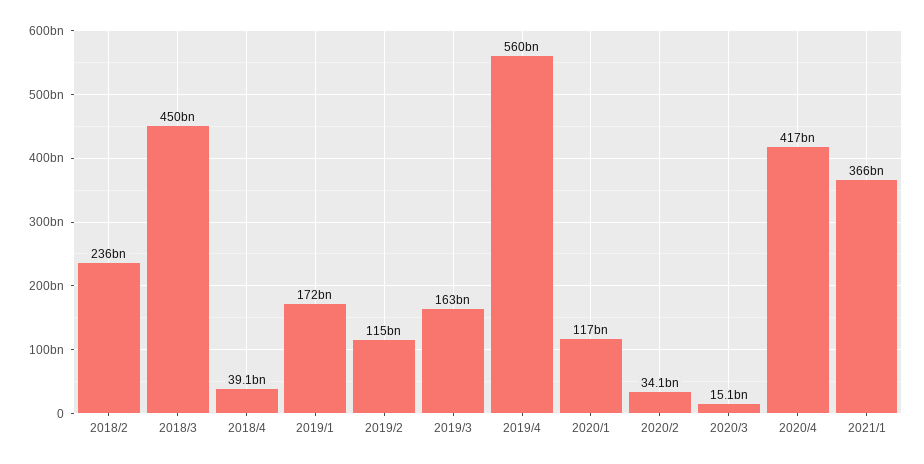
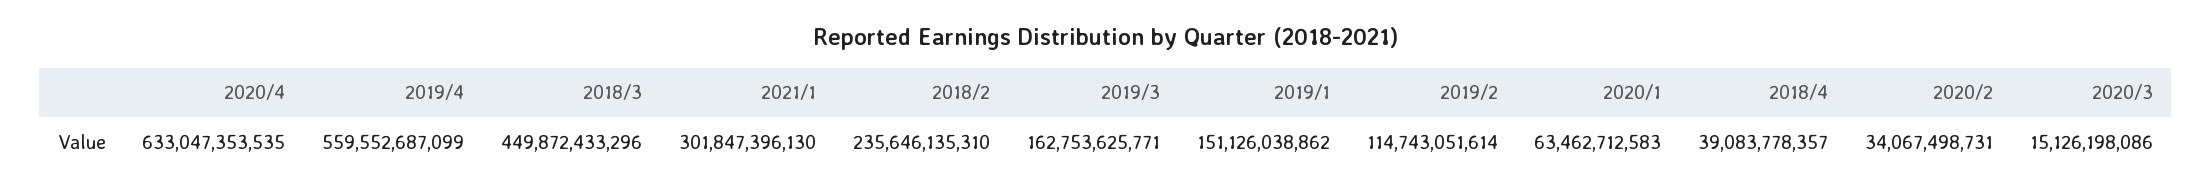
  {
    "2018/2": 235646135310,
    "2018/3": 449872433296,
    "2018/4": 39083778357,
-   "2019/1": 172000000000,
+   "2019/1": 151126038862,
    "2019/2": 114743051614,
    "2019/3": 162753625771,
    "2019/4": 559552687099,
-   "2020/1": 117000000000,
+   "2020/1": 63462712583,
    "2020/2": 34067498731,
    "2020/3": 15126198086,
-   "2020/4": 417000000000,
+   "2020/4": 633047353535,
-   "2021/1": 366000000000
+   "2021/1": 301847396130
  }

